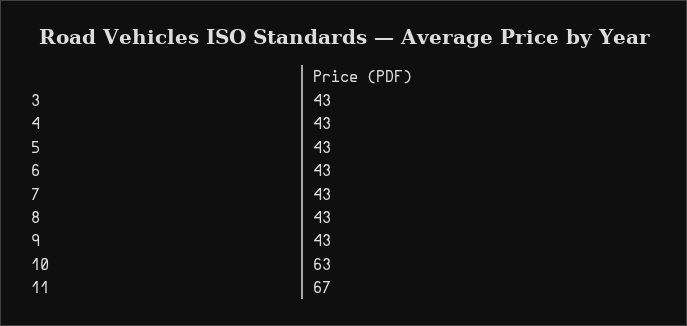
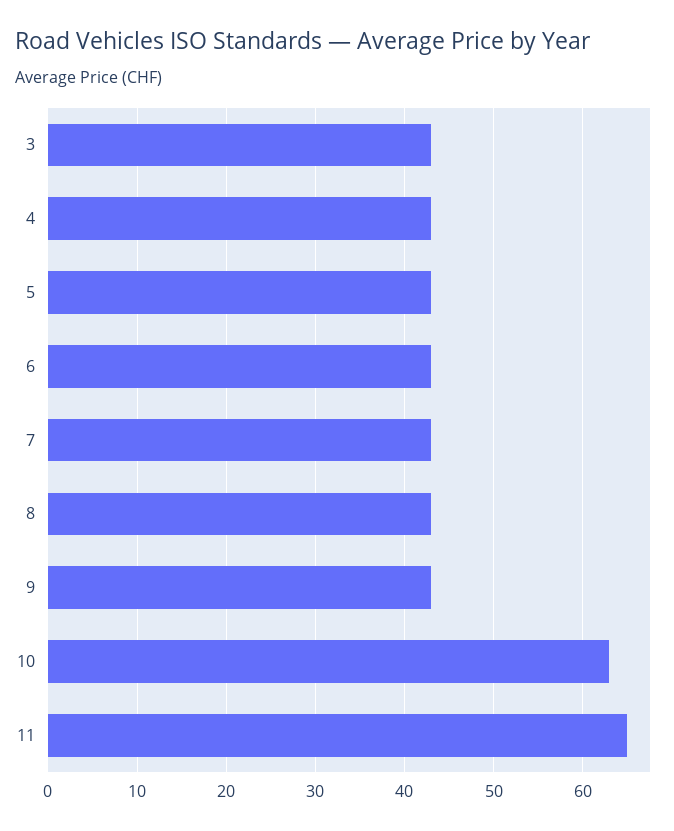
  {
    "3": 43,
    "4": 43,
    "5": 43,
    "6": 43,
    "7": 43,
    "8": 43,
    "9": 43,
    "10": 63,
-   "11": 67
+   "11": 65
  }

